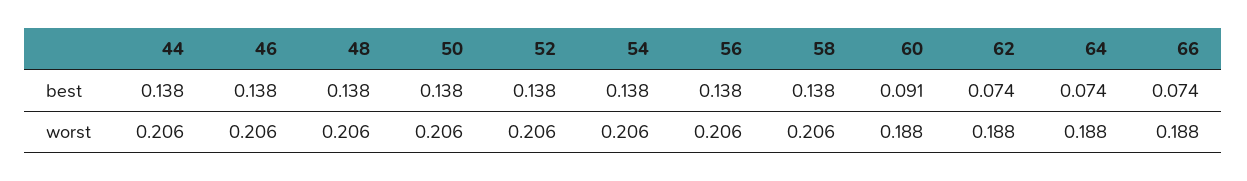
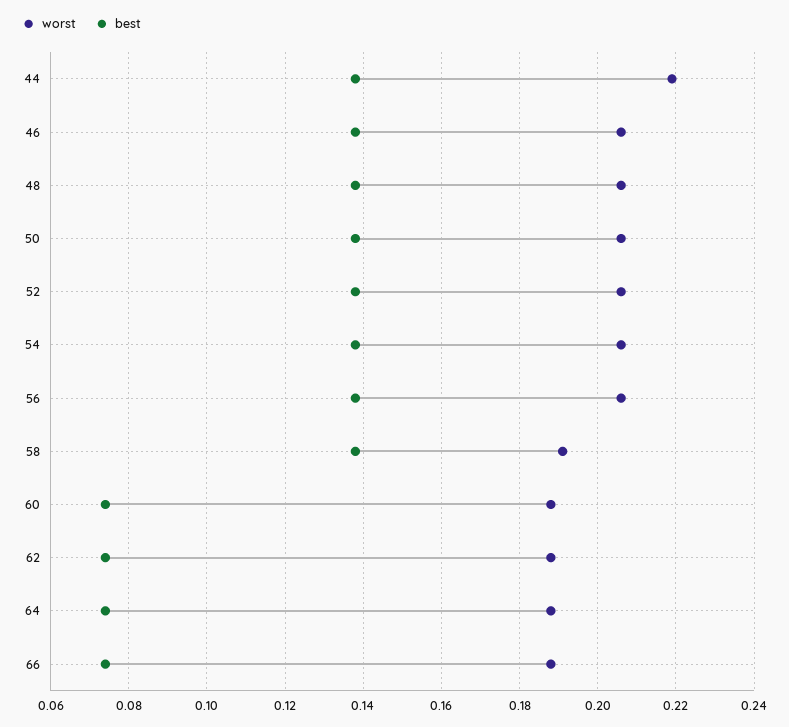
  {
    "best": {
      "44": 0.138,
      "46": 0.138,
      "48": 0.138,
      "50": 0.138,
      "52": 0.138,
      "54": 0.138,
      "56": 0.138,
      "58": 0.138,
-     "60": 0.091,
+     "60": 0.075,
      "62": 0.074,
      "64": 0.074,
      "66": 0.074
    },
    "worst": {
-     "44": 0.206,
+     "44": 0.22,
      "46": 0.206,
      "48": 0.206,
      "50": 0.206,
      "52": 0.206,
      "54": 0.206,
      "56": 0.206,
-     "58": 0.206,
+     "58": 0.19,
      "60": 0.188,
      "62": 0.188,
      "64": 0.188,
      "66": 0.188
    }
  }

